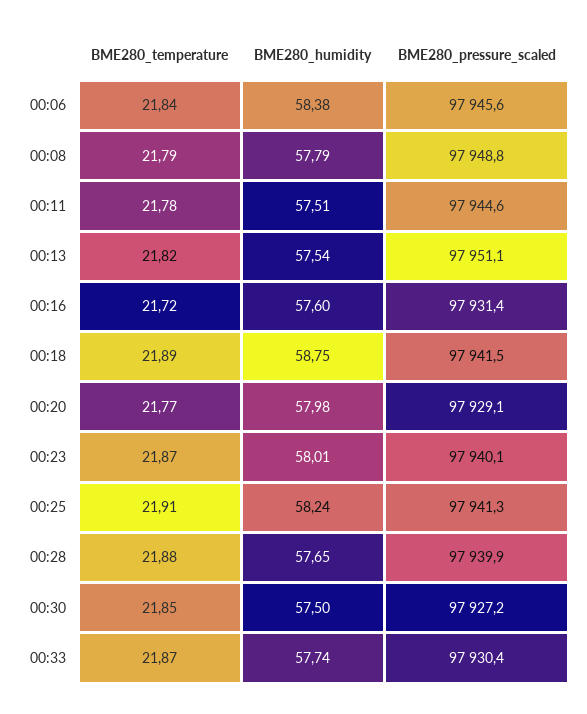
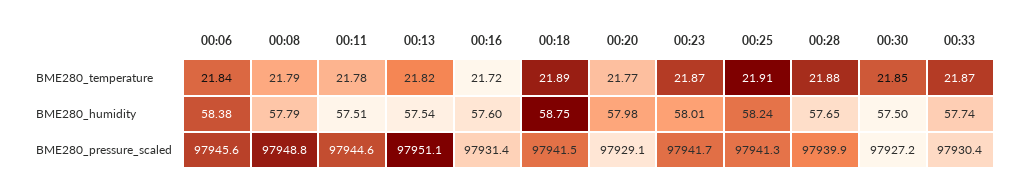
  {
    "BME280_temperature": {
      "00:06": 21.84,
      "00:08": 21.79,
      "00:11": 21.78,
      "00:13": 21.82,
      "00:16": 21.72,
      "00:18": 21.89,
      "00:20": 21.77,
      "00:23": 21.87,
      "00:25": 21.91,
      "00:28": 21.88,
      "00:30": 21.85,
      "00:33": 21.87
    },
    "BME280_humidity": {
      "00:06": 58.38,
      "00:08": 57.79,
      "00:11": 57.51,
      "00:13": 57.54,
      "00:16": 57.6,
      "00:18": 58.75,
      "00:20": 57.98,
      "00:23": 58.01,
      "00:25": 58.24,
      "00:28": 57.65,
      "00:30": 57.5,
      "00:33": 57.74
    },
    "BME280_pressure_scaled": {
      "00:06": 97945.6,
      "00:08": 97948.8,
      "00:11": 97944.6,
      "00:13": 97951.1,
      "00:16": 97931.4,
      "00:18": 97941.5,
      "00:20": 97929.1,
-     "00:23": 97940.1,
+     "00:23": 97941.7,
      "00:25": 97941.3,
      "00:28": 97939.9,
      "00:30": 97927.2,
      "00:33": 97930.4
    }
  }

